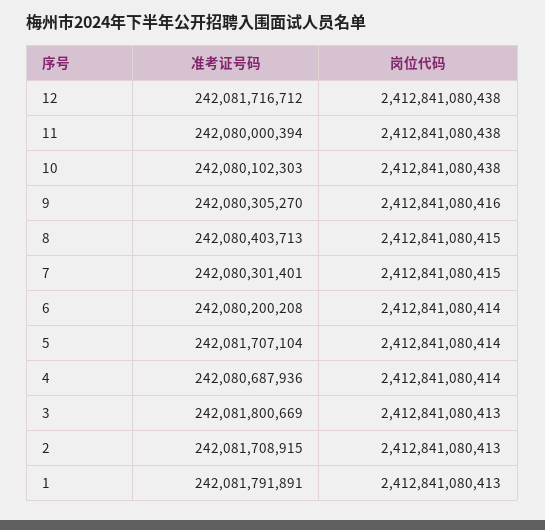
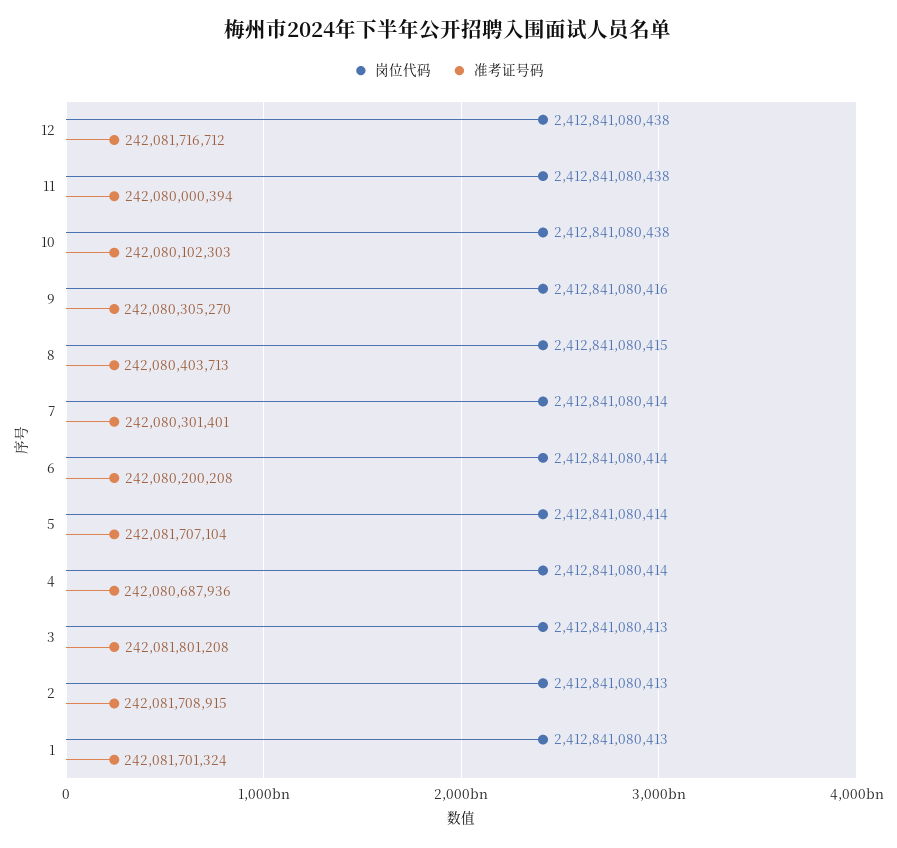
  {
    "准考证号码": {
      "12": 242081716712,
      "11": 242080000394,
      "10": 242080102303,
      "9": 242080305270,
      "8": 242080403713,
      "7": 242080301401,
      "6": 242080200208,
      "5": 242081707104,
      "4": 242080687936,
-     "3": 242081800669,
+     "3": 242081801208,
      "2": 242081708915,
-     "1": 242081791891
+     "1": 242081701324
    },
    "岗位代码": {
      "12": 2412841080438,
      "11": 2412841080438,
      "10": 2412841080438,
      "9": 2412841080416,
      "8": 2412841080415,
-     "7": 2412841080415,
+     "7": 2412841080414,
      "6": 2412841080414,
      "5": 2412841080414,
      "4": 2412841080414,
      "3": 2412841080413,
      "2": 2412841080413,
      "1": 2412841080413
    }
  }

